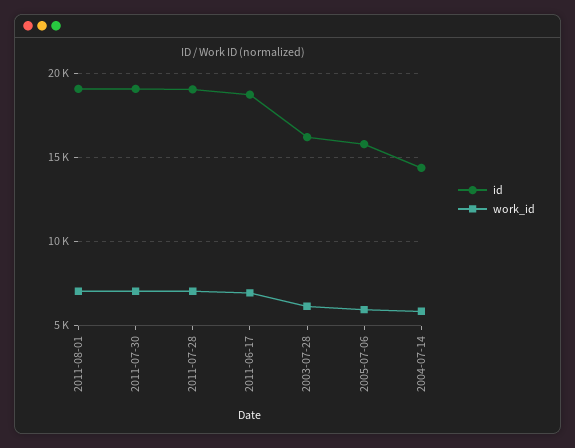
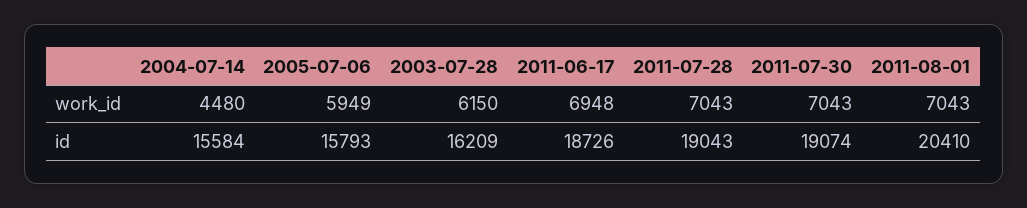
  {
    "id": {
-     "2011-08-01": 19000,
+     "2011-08-01": 20410,
      "2011-07-30": 19074,
      "2011-07-28": 19043,
      "2011-06-17": 18726,
      "2003-07-28": 16209,
      "2005-07-06": 15793,
-     "2004-07-14": 14500
+     "2004-07-14": 15584
    },
    "work_id": {
      "2011-08-01": 7043,
      "2011-07-30": 7043,
      "2011-07-28": 7043,
      "2011-06-17": 6948,
      "2003-07-28": 6150,
      "2005-07-06": 5949,
-     "2004-07-14": 6000
+     "2004-07-14": 4480
    }
  }

